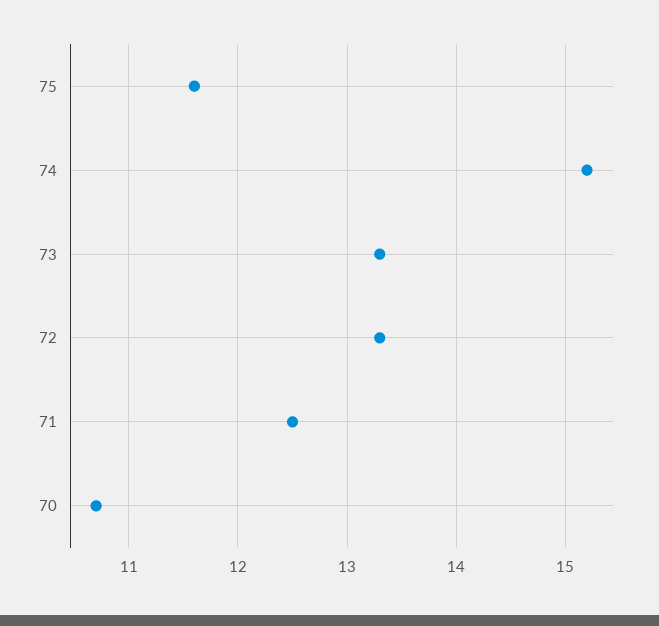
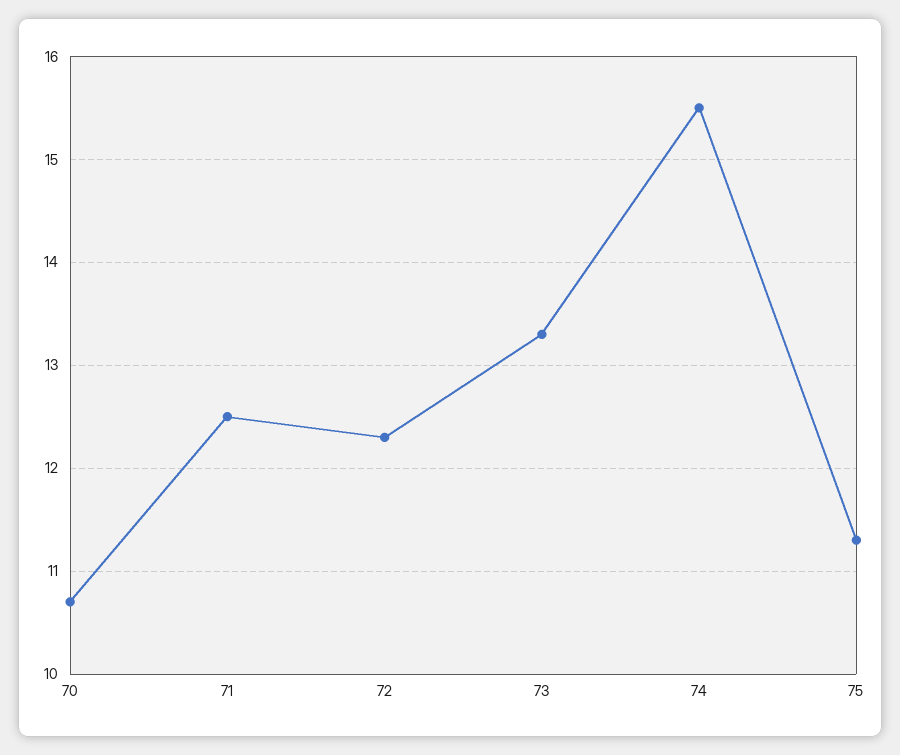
  {
-   "75": 11.6,
+   "75": 11.3,
-   "74": 15.2,
+   "74": 15.5,
    "73": 13.3,
-   "72": 13.3,
+   "72": 12.3,
    "71": 12.5,
    "70": 10.7
  }

